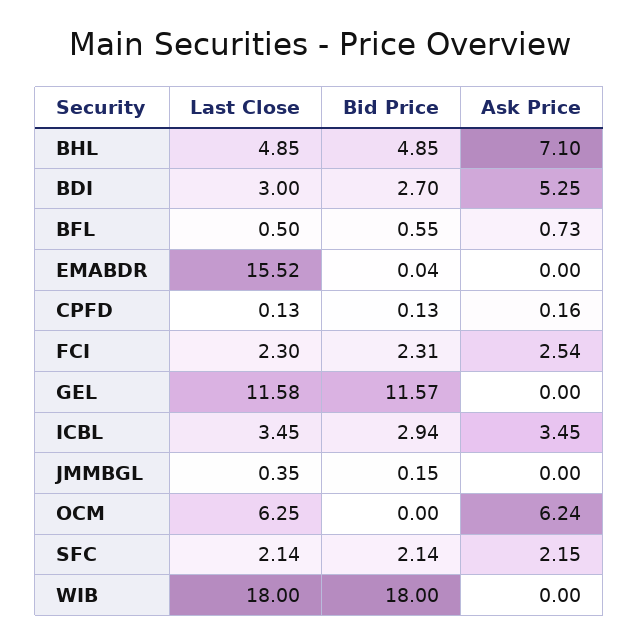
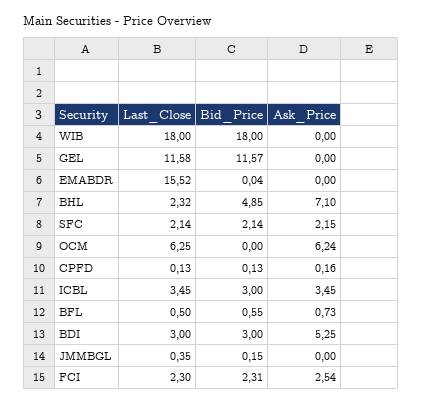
  {
    "Last Close": {
-     "BHL": 4.85,
+     "BHL": 2.32,
      "BDI": 3,
      "BFL": 0.5,
      "EMABDR": 15.52,
      "CPFD": 0.13,
      "FCI": 2.3,
      "GEL": 11.58,
      "ICBL": 3.45,
      "JMMBGL": 0.35,
      "OCM": 6.25,
      "SFC": 2.14,
      "WIB": 18
    },
    "Bid Price": {
      "BHL": 4.85,
-     "BDI": 2.7,
+     "BDI": 3,
      "BFL": 0.55,
      "EMABDR": 0.04,
      "CPFD": 0.13,
      "FCI": 2.31,
      "GEL": 11.57,
-     "ICBL": 2.94,
+     "ICBL": 3,
      "JMMBGL": 0.15,
      "OCM": 0,
      "SFC": 2.14,
      "WIB": 18
    },
    "Ask Price": {
      "BHL": 7.1,
      "BDI": 5.25,
      "BFL": 0.73,
      "EMABDR": 0,
      "CPFD": 0.16,
      "FCI": 2.54,
      "GEL": 0,
      "ICBL": 3.45,
      "JMMBGL": 0,
      "OCM": 6.24,
      "SFC": 2.15,
      "WIB": 0
    }
  }

